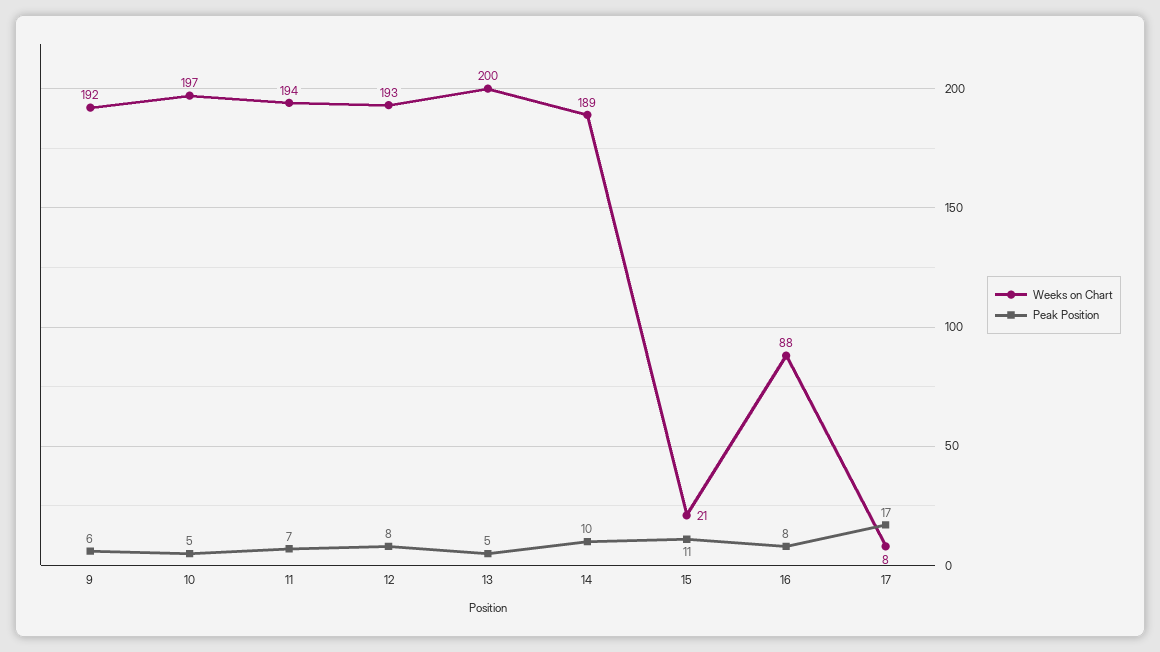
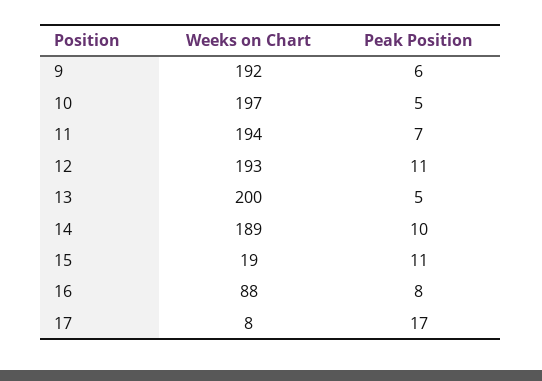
  {
    "Weeks on Chart": {
      "9": 192,
      "10": 197,
      "11": 194,
      "12": 193,
      "13": 200,
      "14": 189,
-     "15": 21,
+     "15": 19,
      "16": 88,
      "17": 8
    },
    "Peak Position": {
      "9": 6,
      "10": 5,
      "11": 7,
-     "12": 8,
+     "12": 11,
      "13": 5,
      "14": 10,
      "15": 11,
      "16": 8,
      "17": 17
    }
  }

